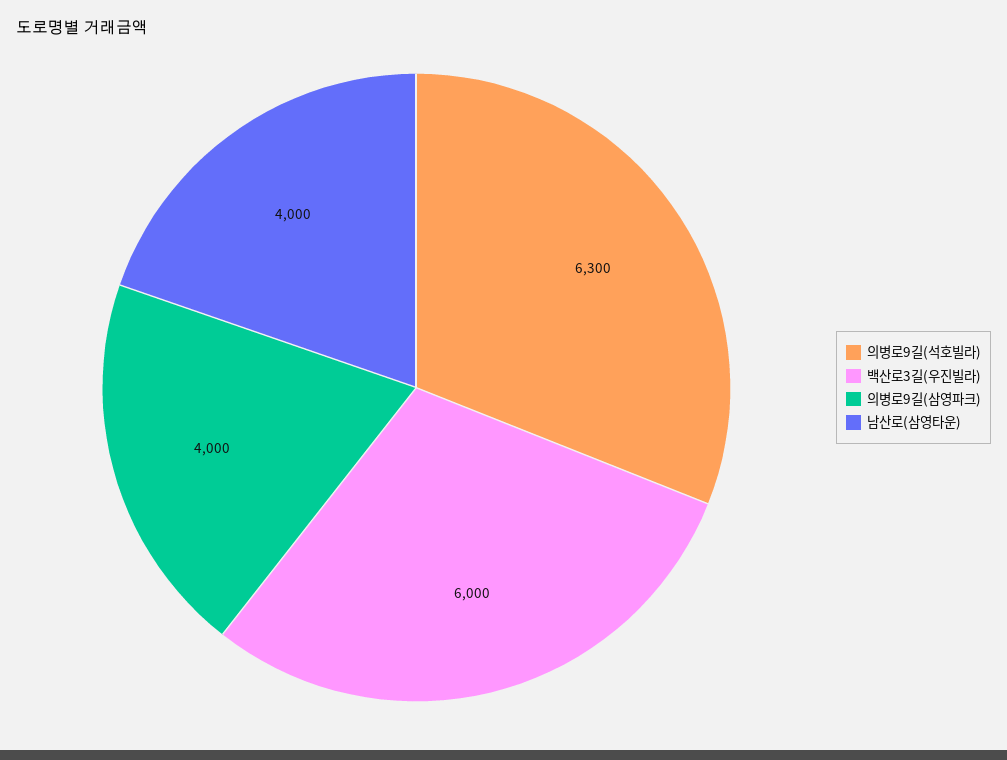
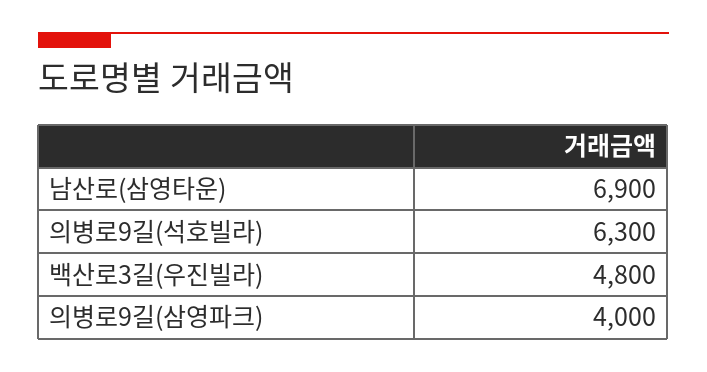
  {
    "의병로9길(석호빌라)": 6300,
-   "백산로3길(우진빌라)": 6000,
+   "백산로3길(우진빌라)": 4800,
    "의병로9길(삼영파크)": 4000,
-   "남산로(삼영타운)": 4000
+   "남산로(삼영타운)": 6900
  }

